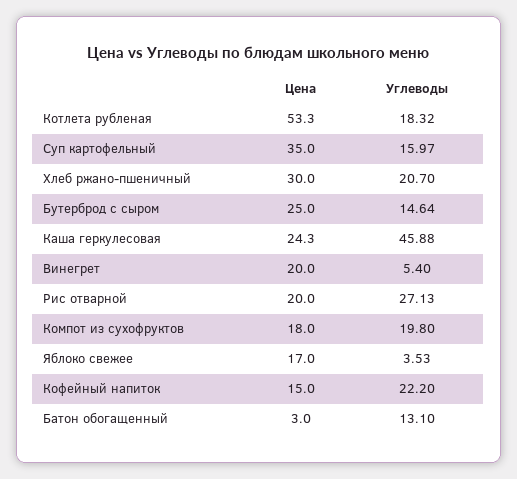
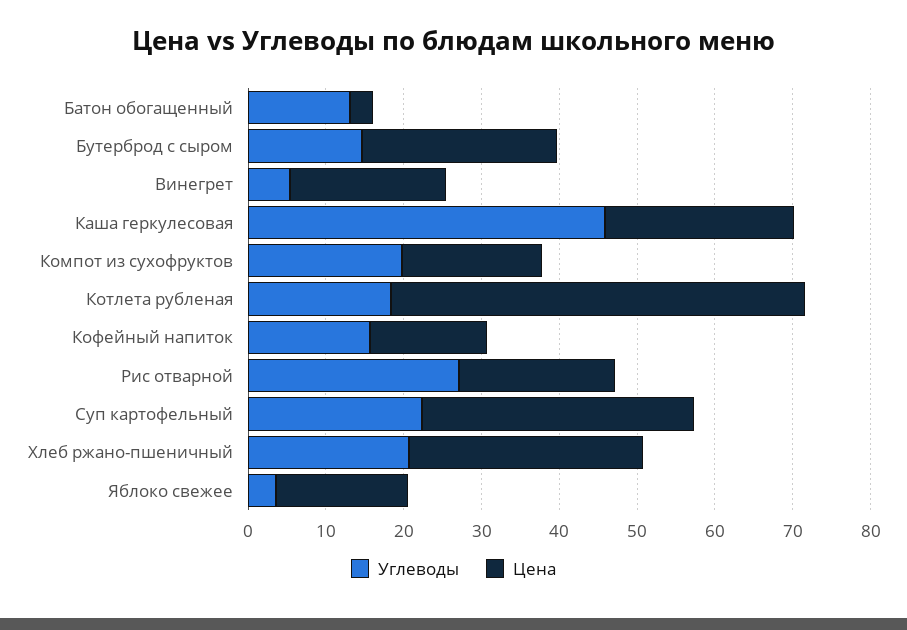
  {
    "Цена": {
      "Котлета рубленая": 53.3,
      "Суп картофельный": 35,
      "Хлеб ржано-пшеничный": 30,
      "Бутерброд с сыром": 25,
      "Каша геркулесовая": 24.3,
      "Винегрет": 20,
      "Рис отварной": 20,
      "Компот из сухофруктов": 18,
      "Яблоко свежее": 17,
      "Кофейный напиток": 15,
      "Батон обогащенный": 3
    },
    "Углеводы": {
      "Котлета рубленая": 18.32,
-     "Суп картофельный": 15.97,
+     "Суп картофельный": 22,
      "Хлеб ржано-пшеничный": 20.7,
      "Бутерброд с сыром": 14.64,
      "Каша геркулесовая": 45.88,
      "Винегрет": 5.4,
      "Рис отварной": 27.13,
      "Компот из сухофруктов": 19.8,
      "Яблоко свежее": 3.53,
-     "Кофейный напиток": 22.2,
+     "Кофейный напиток": 16,
      "Батон обогащенный": 13.1
    }
  }

